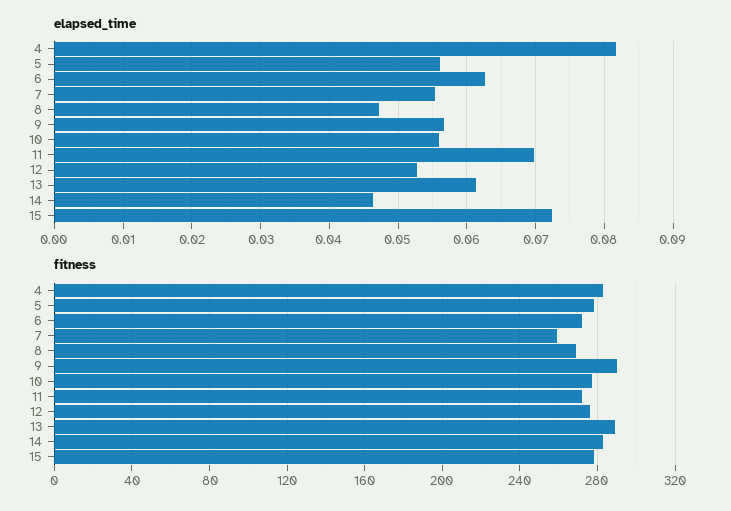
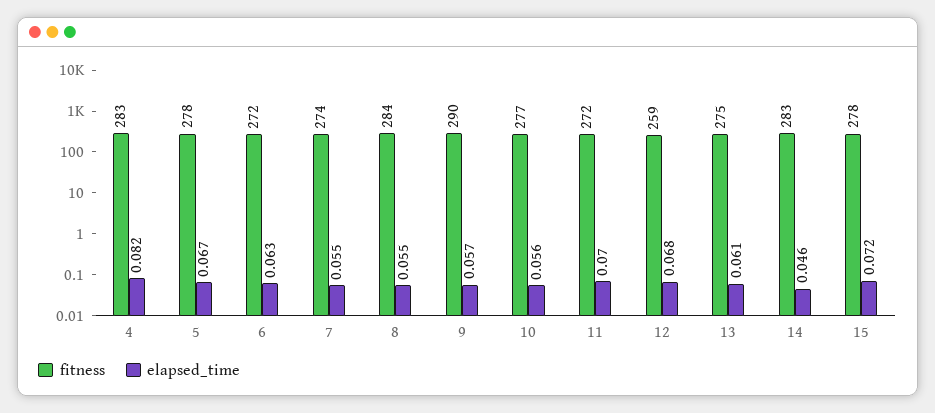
  {
    "elapsed_time": {
      "4": 0.082,
-     "5": 0.056,
+     "5": 0.067,
      "6": 0.063,
      "7": 0.055,
-     "8": 0.047,
+     "8": 0.055,
      "9": 0.057,
      "10": 0.056,
      "11": 0.07,
-     "12": 0.053,
+     "12": 0.068,
      "13": 0.061,
      "14": 0.046,
      "15": 0.072
    },
    "fitness": {
      "4": 283,
      "5": 278,
      "6": 272,
-     "7": 260,
+     "7": 274,
-     "8": 270,
+     "8": 284,
      "9": 290,
      "10": 277,
      "11": 272,
-     "12": 275,
+     "12": 259,
-     "13": 290,
+     "13": 275,
      "14": 283,
      "15": 278
    }
  }

